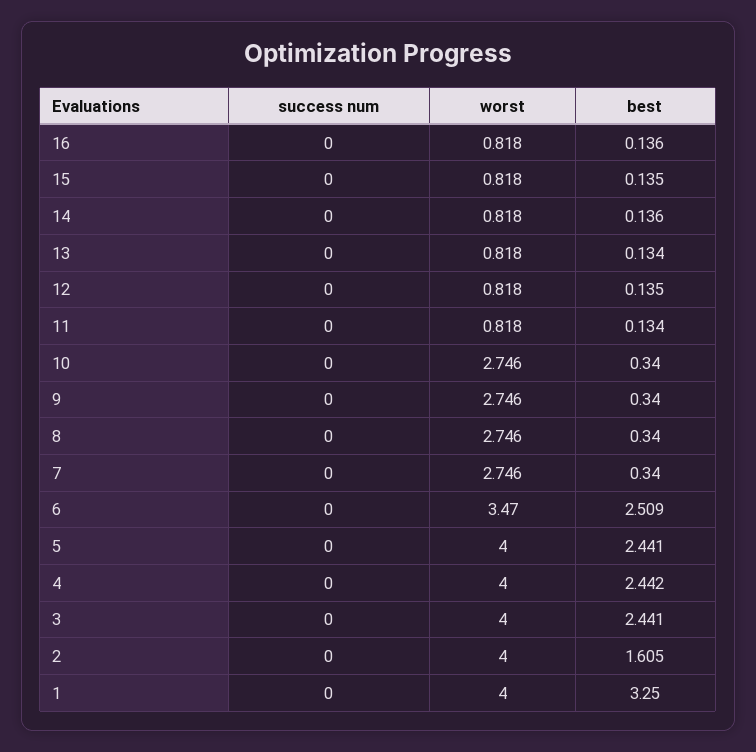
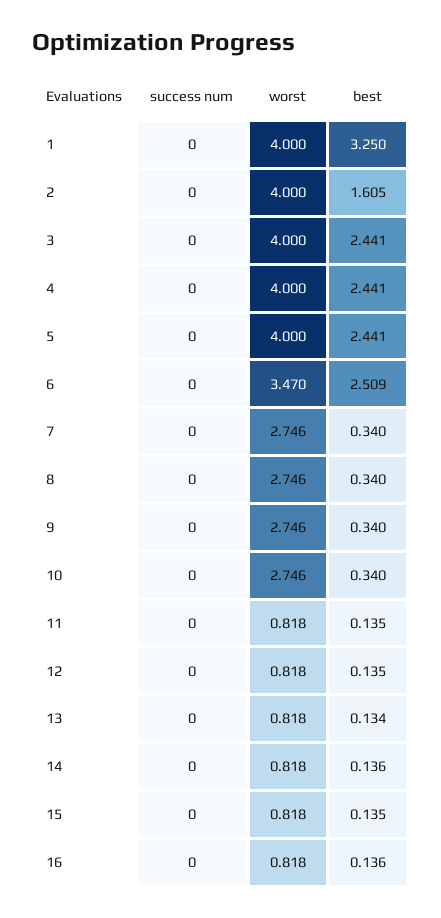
  {
    "success num": {
      "16": 0,
      "15": 0,
      "14": 0,
      "13": 0,
      "12": 0,
      "11": 0,
      "10": 0,
      "9": 0,
      "8": 0,
      "7": 0,
      "6": 0,
      "5": 0,
      "4": 0,
      "3": 0,
      "2": 0,
      "1": 0
    },
    "worst": {
      "16": 0.818,
      "15": 0.818,
      "14": 0.818,
      "13": 0.818,
      "12": 0.818,
      "11": 0.818,
      "10": 2.746,
      "9": 2.746,
      "8": 2.746,
      "7": 2.746,
      "6": 3.47,
      "5": 4,
      "4": 4,
      "3": 4,
      "2": 4,
      "1": 4
    },
    "best": {
      "16": 0.136,
      "15": 0.135,
      "14": 0.136,
      "13": 0.134,
      "12": 0.135,
-     "11": 0.134,
+     "11": 0.135,
      "10": 0.34,
      "9": 0.34,
      "8": 0.34,
      "7": 0.34,
      "6": 2.509,
      "5": 2.441,
-     "4": 2.442,
+     "4": 2.441,
      "3": 2.441,
      "2": 1.605,
      "1": 3.25
    }
  }

